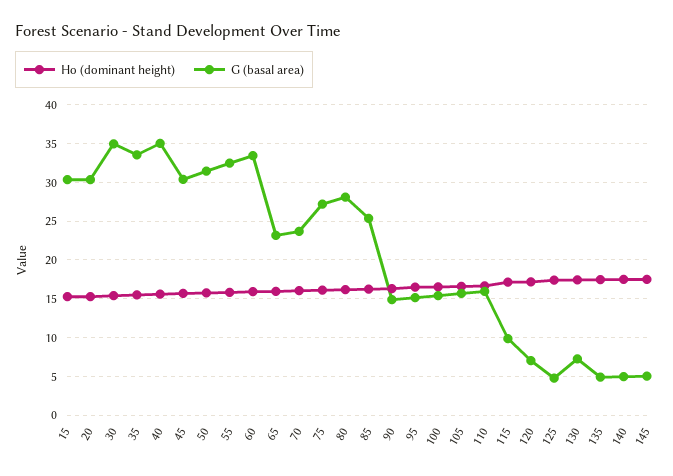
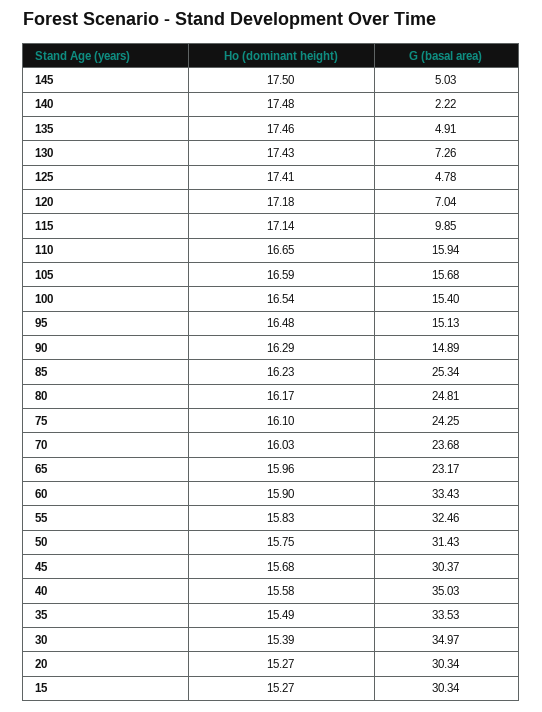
  {
    "Ho (dominant height)": {
      "15": 15.27,
      "20": 15.27,
      "30": 15.39,
      "35": 15.49,
      "40": 15.58,
      "45": 15.68,
      "50": 15.75,
      "55": 15.83,
      "60": 15.9,
      "65": 15.96,
      "70": 16.03,
      "75": 16.1,
      "80": 16.17,
      "85": 16.23,
      "90": 16.29,
      "95": 16.48,
      "100": 16.54,
      "105": 16.59,
      "110": 16.65,
      "115": 17.14,
      "120": 17.18,
      "125": 17.41,
      "130": 17.43,
      "135": 17.46,
      "140": 17.48,
      "145": 17.5
    },
    "G (basal area)": {
      "15": 30.34,
      "20": 30.34,
      "30": 34.97,
      "35": 33.53,
      "40": 35.03,
      "45": 30.37,
      "50": 31.43,
      "55": 32.46,
      "60": 33.43,
      "65": 23.17,
      "70": 23.68,
-     "75": 27,
+     "75": 24.25,
-     "80": 28,
+     "80": 24.81,
      "85": 25.34,
      "90": 14.89,
      "95": 15.13,
      "100": 15.4,
      "105": 15.68,
      "110": 15.94,
      "115": 9.85,
      "120": 7.04,
      "125": 4.78,
      "130": 7.26,
      "135": 4.91,
-     "140": 5,
+     "140": 2.22,
      "145": 5.03
    }
  }

